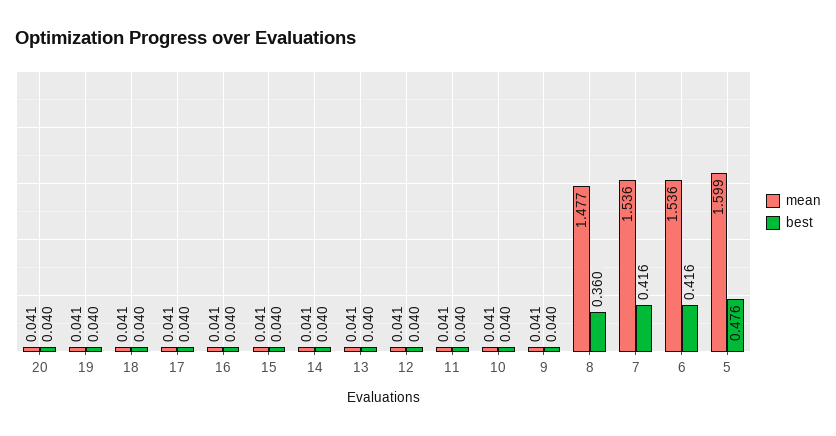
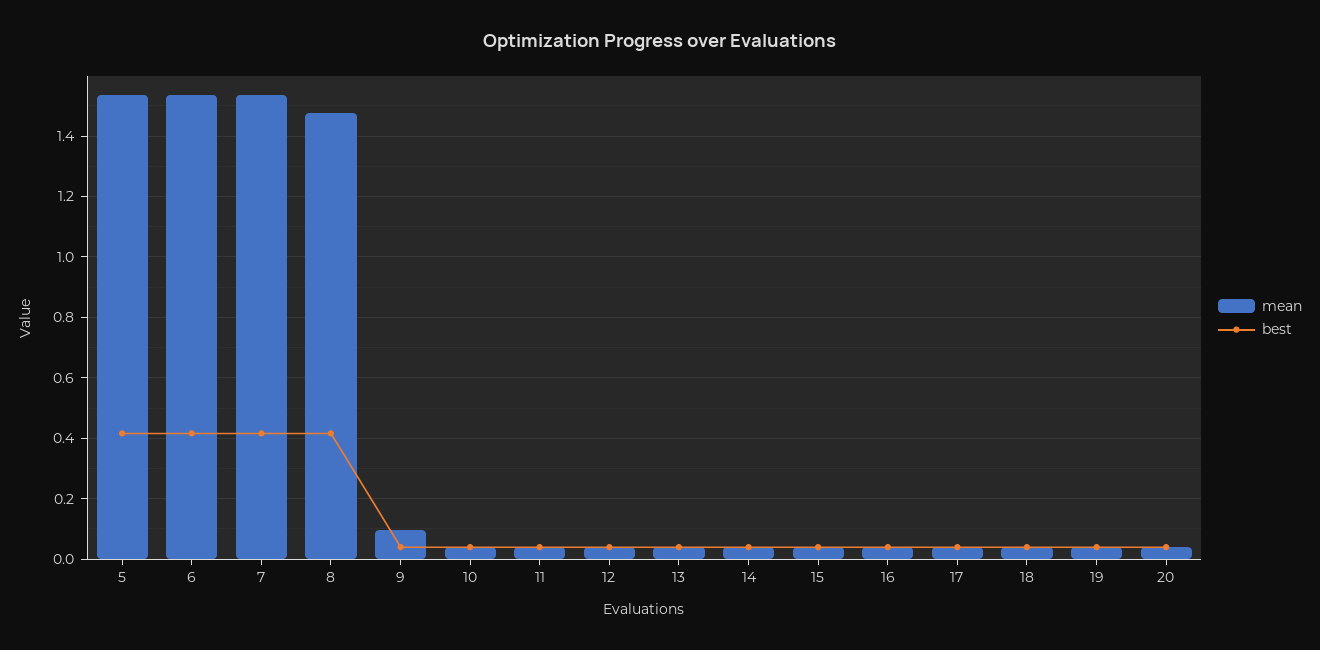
  {
    "mean": {
      "20": 0.041,
      "19": 0.041,
      "18": 0.041,
      "17": 0.041,
      "16": 0.041,
      "15": 0.041,
      "14": 0.041,
      "13": 0.041,
      "12": 0.041,
      "11": 0.041,
      "10": 0.041,
-     "9": 0.041,
+     "9": 0.1,
      "8": 1.477,
      "7": 1.536,
      "6": 1.536,
-     "5": 1.599
+     "5": 1.54
    },
    "best": {
      "20": 0.04,
      "19": 0.04,
      "18": 0.04,
      "17": 0.04,
      "16": 0.04,
      "15": 0.04,
      "14": 0.04,
      "13": 0.04,
      "12": 0.04,
      "11": 0.04,
      "10": 0.04,
      "9": 0.04,
-     "8": 0.36,
+     "8": 0.42,
      "7": 0.416,
      "6": 0.416,
-     "5": 0.476
+     "5": 0.42
    }
  }

